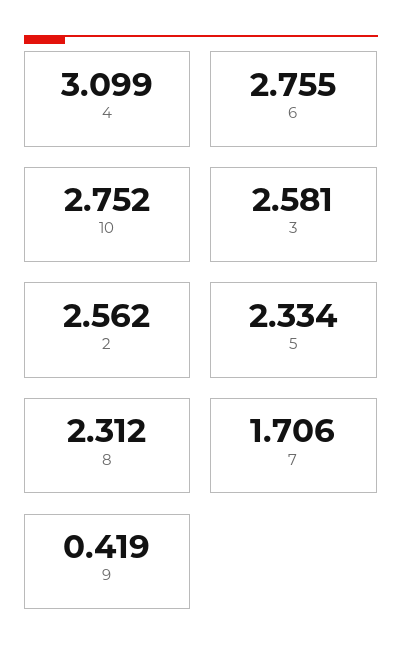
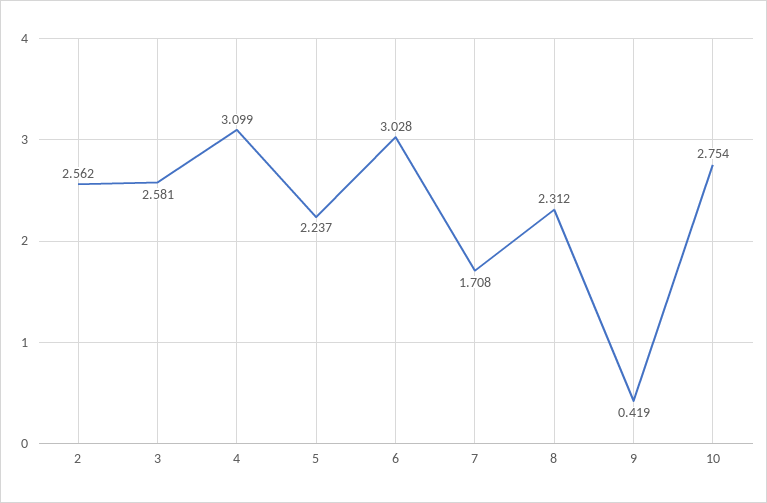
  {
    "4": 3.099,
-   "6": 2.755,
+   "6": 3.028,
-   "10": 2.752,
+   "10": 2.754,
    "3": 2.581,
    "2": 2.562,
-   "5": 2.334,
+   "5": 2.237,
    "8": 2.312,
-   "7": 1.706,
+   "7": 1.708,
    "9": 0.419
  }

